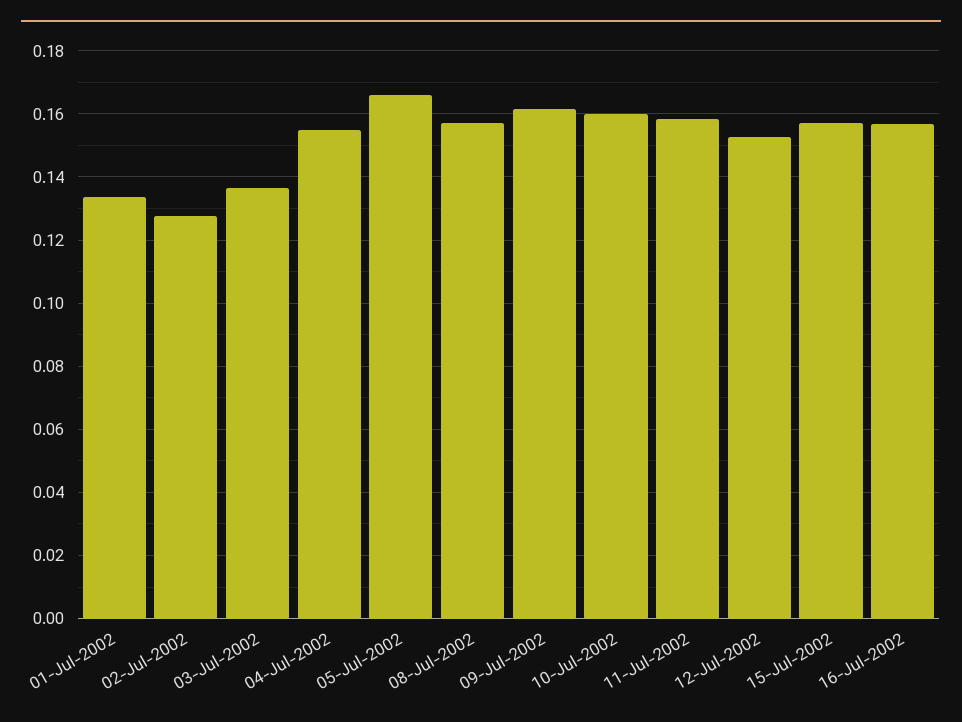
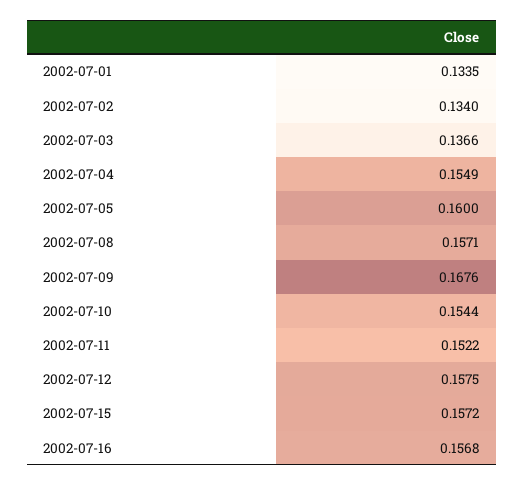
  {
    "01-Jul-2002": 0.1335,
-   "02-Jul-2002": 0.128,
+   "02-Jul-2002": 0.134,
    "03-Jul-2002": 0.1366,
    "04-Jul-2002": 0.1549,
-   "05-Jul-2002": 0.166,
+   "05-Jul-2002": 0.16,
    "08-Jul-2002": 0.1571,
-   "09-Jul-2002": 0.162,
+   "09-Jul-2002": 0.1676,
-   "10-Jul-2002": 0.16,
+   "10-Jul-2002": 0.1544,
-   "11-Jul-2002": 0.158,
+   "11-Jul-2002": 0.1522,
-   "12-Jul-2002": 0.152,
+   "12-Jul-2002": 0.1575,
    "15-Jul-2002": 0.1572,
    "16-Jul-2002": 0.1568
  }

